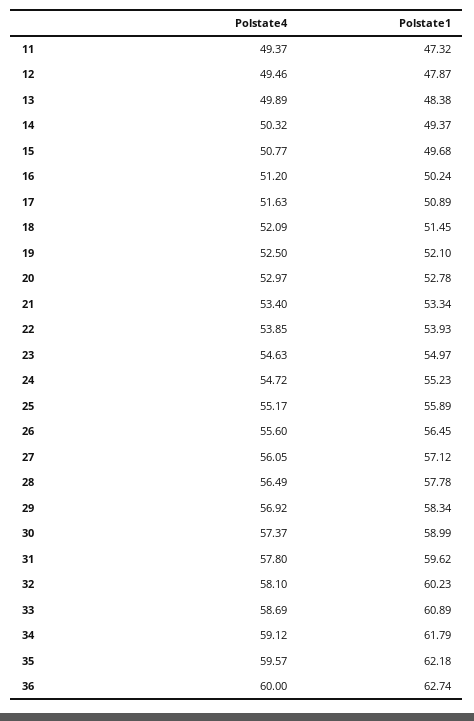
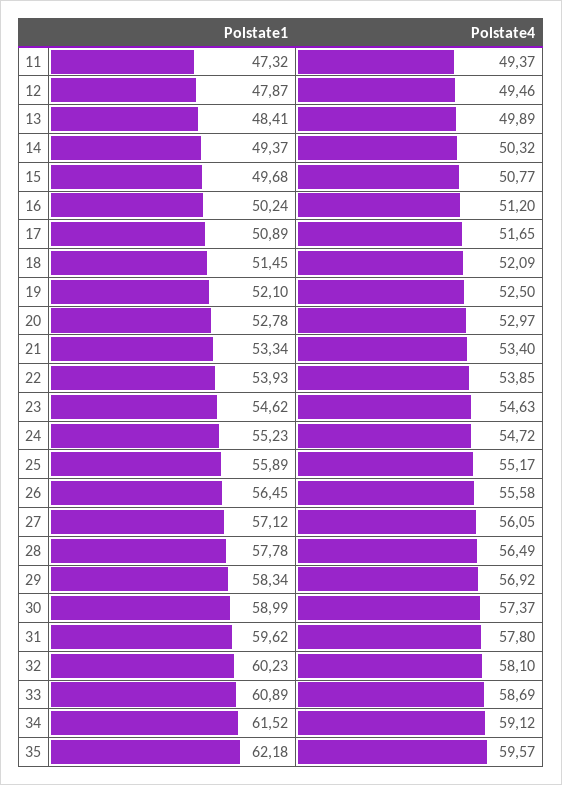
  {
    "Polstate4": {
      "11": 49.37,
      "12": 49.46,
      "13": 49.89,
      "14": 50.32,
      "15": 50.77,
      "16": 51.2,
-     "17": 51.63,
+     "17": 51.65,
      "18": 52.09,
      "19": 52.5,
      "20": 52.97,
      "21": 53.4,
      "22": 53.85,
      "23": 54.63,
      "24": 54.72,
      "25": 55.17,
-     "26": 55.6,
+     "26": 55.58,
      "27": 56.05,
      "28": 56.49,
      "29": 56.92,
      "30": 57.37,
      "31": 57.8,
      "32": 58.1,
      "33": 58.69,
      "34": 59.12,
-     "35": 59.57,
+     "35": 59.57
-     "36": 60
    },
    "Polstate1": {
      "11": 47.32,
      "12": 47.87,
-     "13": 48.38,
+     "13": 48.41,
      "14": 49.37,
      "15": 49.68,
      "16": 50.24,
      "17": 50.89,
      "18": 51.45,
      "19": 52.1,
      "20": 52.78,
      "21": 53.34,
      "22": 53.93,
-     "23": 54.97,
+     "23": 54.62,
      "24": 55.23,
      "25": 55.89,
      "26": 56.45,
      "27": 57.12,
      "28": 57.78,
      "29": 58.34,
      "30": 58.99,
      "31": 59.62,
      "32": 60.23,
      "33": 60.89,
-     "34": 61.79,
+     "34": 61.52,
-     "35": 62.18,
+     "35": 62.18
-     "36": 62.74
    }
  }

